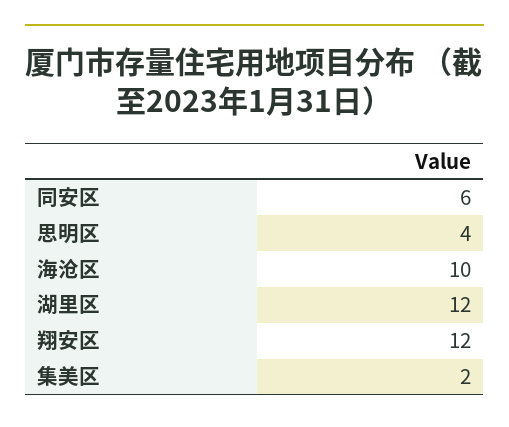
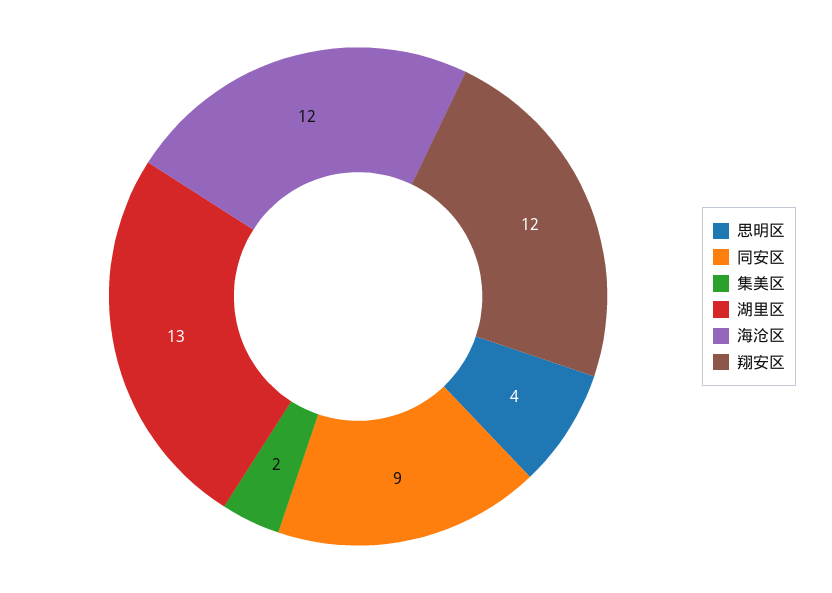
  {
-   "同安区": 6,
+   "同安区": 9,
    "思明区": 4,
-   "海沧区": 10,
+   "海沧区": 12,
-   "湖里区": 12,
+   "湖里区": 13,
    "翔安区": 12,
    "集美区": 2
  }

